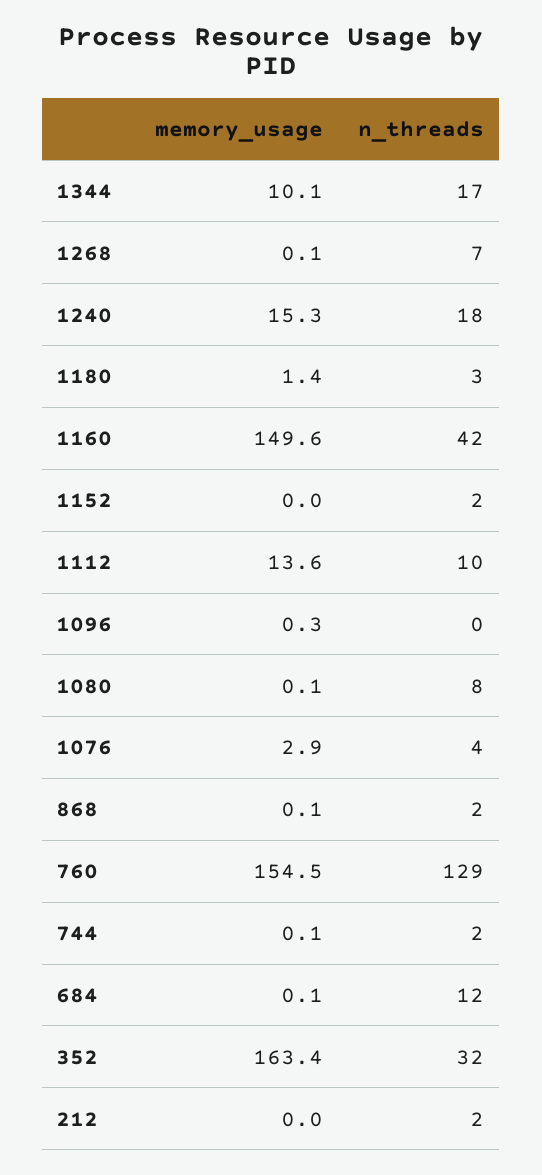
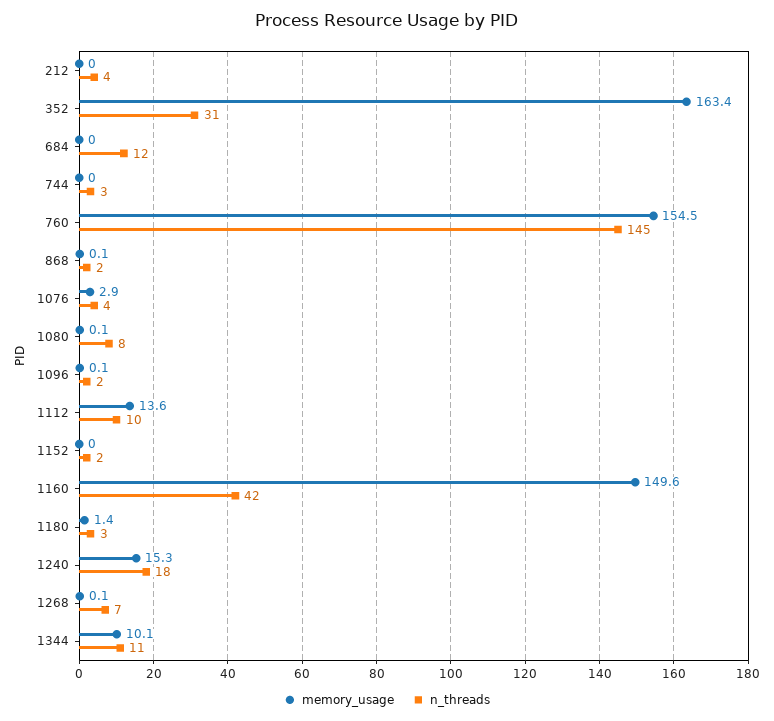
  {
    "memory_usage": {
      "1344": 10.1,
      "1268": 0.1,
      "1240": 15.3,
      "1180": 1.4,
      "1160": 149.6,
      "1152": 0,
      "1112": 13.6,
-     "1096": 0.3,
+     "1096": 0.1,
      "1080": 0.1,
      "1076": 2.9,
      "868": 0.1,
      "760": 154.5,
-     "744": 0.1,
+     "744": 0,
-     "684": 0.1,
+     "684": 0,
      "352": 163.4,
      "212": 0
    },
    "n_threads": {
-     "1344": 17,
+     "1344": 11,
      "1268": 7,
      "1240": 18,
      "1180": 3,
      "1160": 42,
      "1152": 2,
      "1112": 10,
-     "1096": 0,
+     "1096": 2,
      "1080": 8,
      "1076": 4,
      "868": 2,
-     "760": 129,
+     "760": 145,
-     "744": 2,
+     "744": 3,
      "684": 12,
-     "352": 32,
+     "352": 31,
-     "212": 2
+     "212": 4
    }
  }

